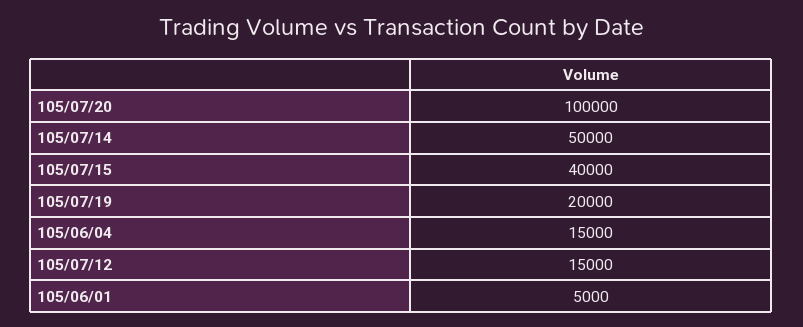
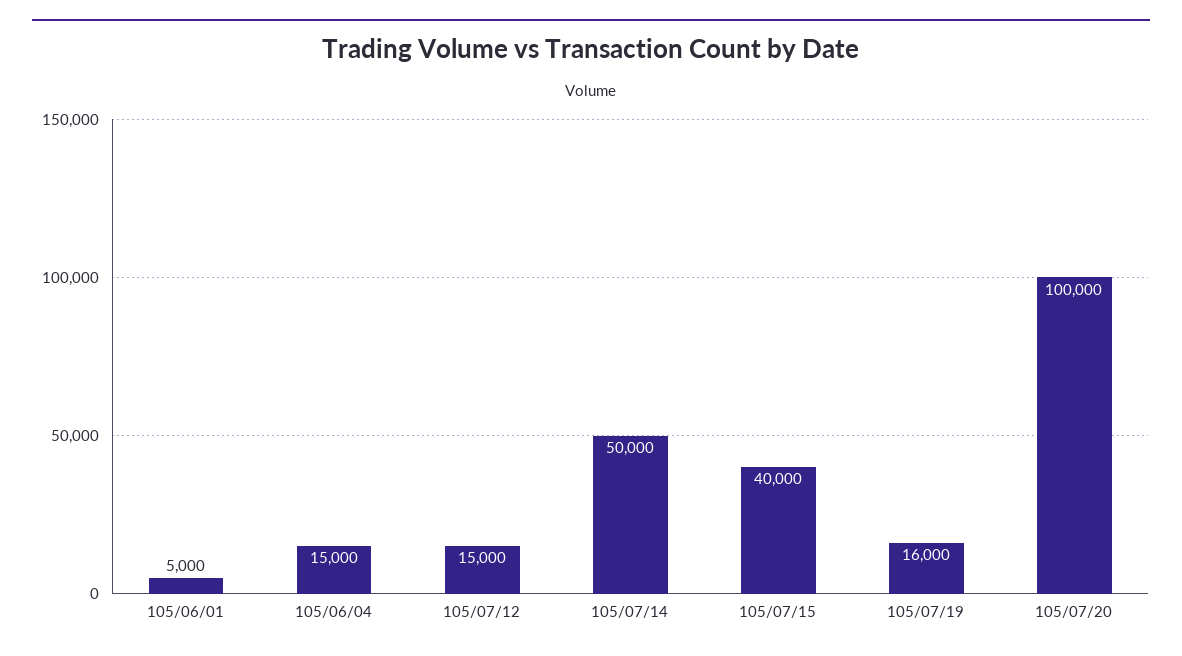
  {
    "105/07/20": 100000,
    "105/07/14": 50000,
    "105/07/15": 40000,
-   "105/07/19": 20000,
+   "105/07/19": 16000,
    "105/06/04": 15000,
    "105/07/12": 15000,
    "105/06/01": 5000
  }

